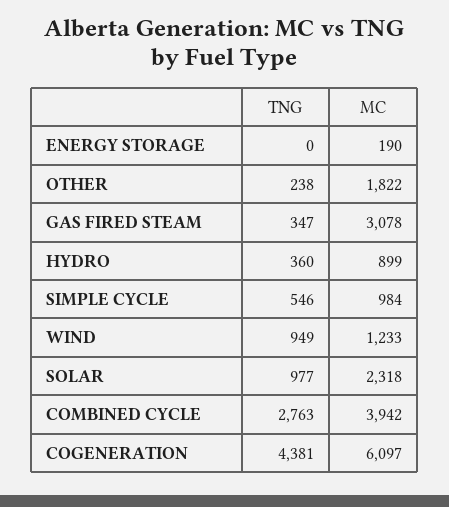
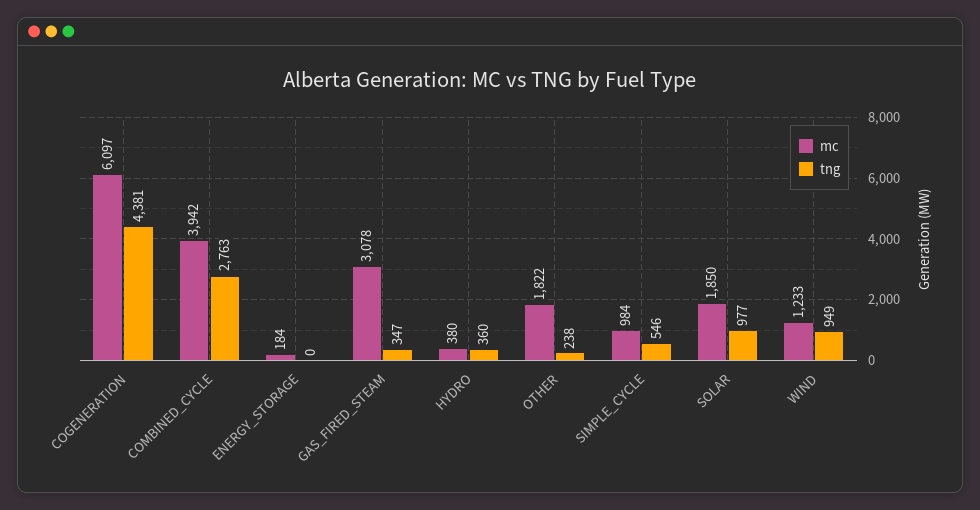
  {
    "TNG": {
      "ENERGY STORAGE": 0,
      "OTHER": 238,
      "GAS FIRED STEAM": 347,
      "HYDRO": 360,
      "SIMPLE CYCLE": 546,
      "WIND": 949,
      "SOLAR": 977,
      "COMBINED CYCLE": 2763,
      "COGENERATION": 4381
    },
    "MC": {
-     "ENERGY STORAGE": 190,
+     "ENERGY STORAGE": 184,
      "OTHER": 1822,
      "GAS FIRED STEAM": 3078,
-     "HYDRO": 899,
+     "HYDRO": 380,
      "SIMPLE CYCLE": 984,
      "WIND": 1233,
-     "SOLAR": 2318,
+     "SOLAR": 1850,
      "COMBINED CYCLE": 3942,
      "COGENERATION": 6097
    }
  }

